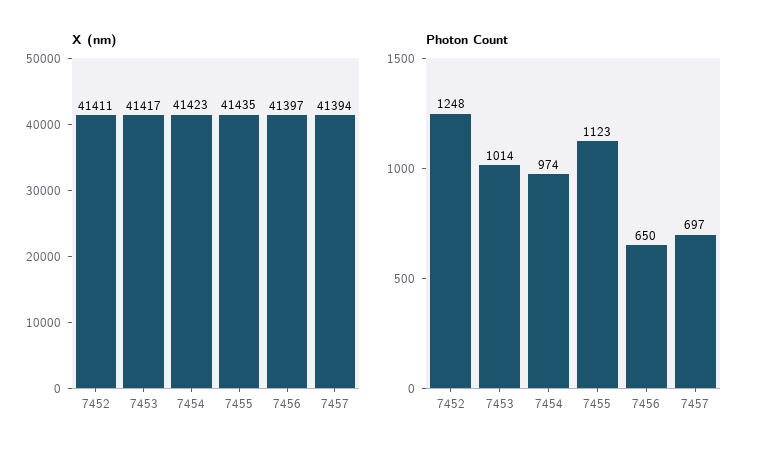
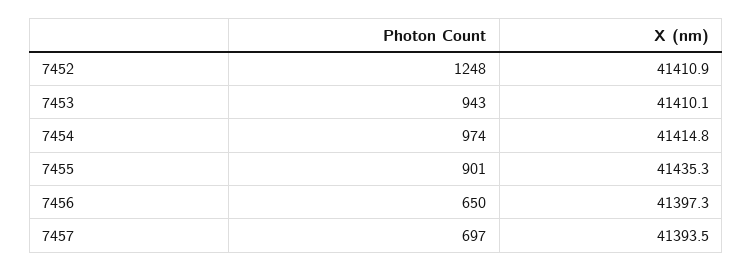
  {
    "X (nm)": {
      "7452": 41410.9,
-     "7453": 41417,
+     "7453": 41410.1,
-     "7454": 41423,
+     "7454": 41414.8,
      "7455": 41435.3,
      "7456": 41397.3,
      "7457": 41393.5
    },
    "Photon Count": {
      "7452": 1248,
-     "7453": 1014,
+     "7453": 943,
      "7454": 974,
-     "7455": 1123,
+     "7455": 901,
      "7456": 650,
      "7457": 697
    }
  }

